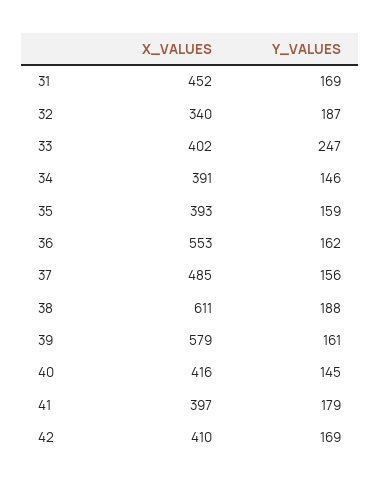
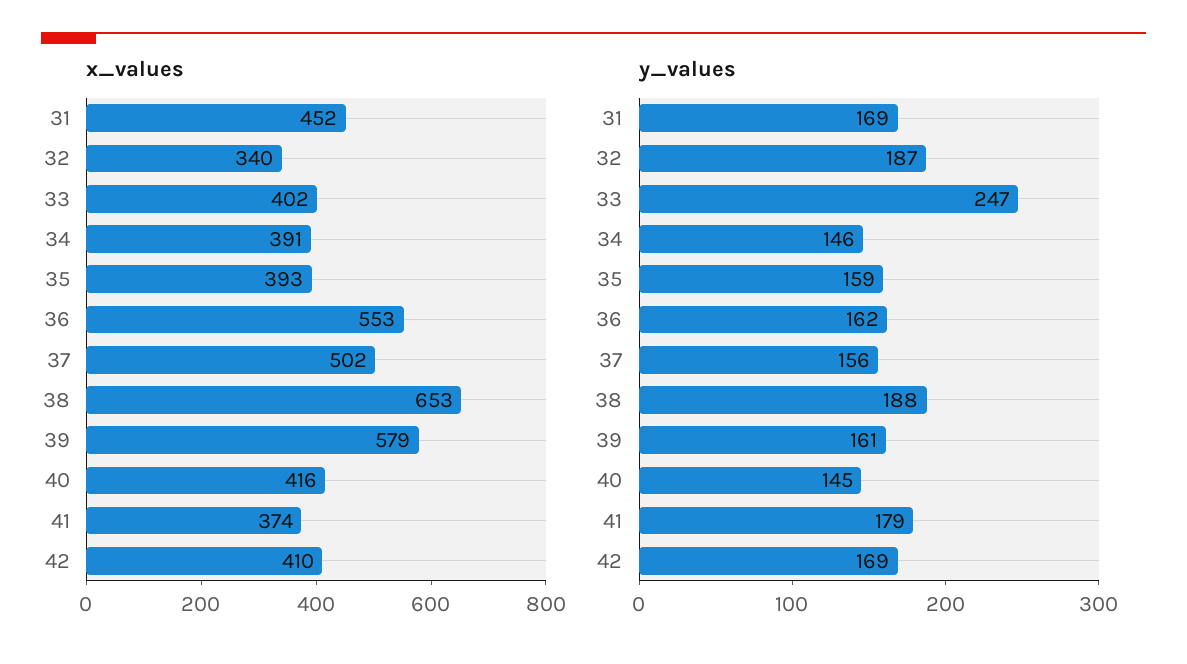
  {
    "X_VALUES": {
      "31": 452,
      "32": 340,
      "33": 402,
      "34": 391,
      "35": 393,
      "36": 553,
-     "37": 485,
+     "37": 502,
-     "38": 611,
+     "38": 653,
      "39": 579,
      "40": 416,
-     "41": 397,
+     "41": 374,
      "42": 410
    },
    "Y_VALUES": {
      "31": 169,
      "32": 187,
      "33": 247,
      "34": 146,
      "35": 159,
      "36": 162,
      "37": 156,
      "38": 188,
      "39": 161,
      "40": 145,
      "41": 179,
      "42": 169
    }
  }

